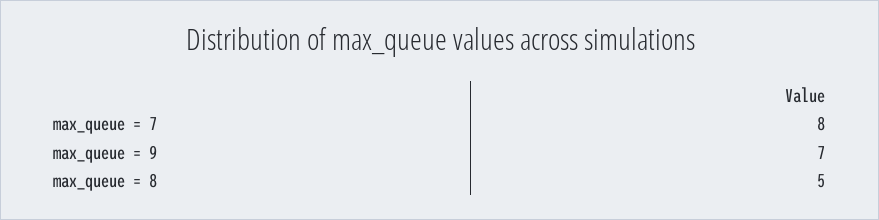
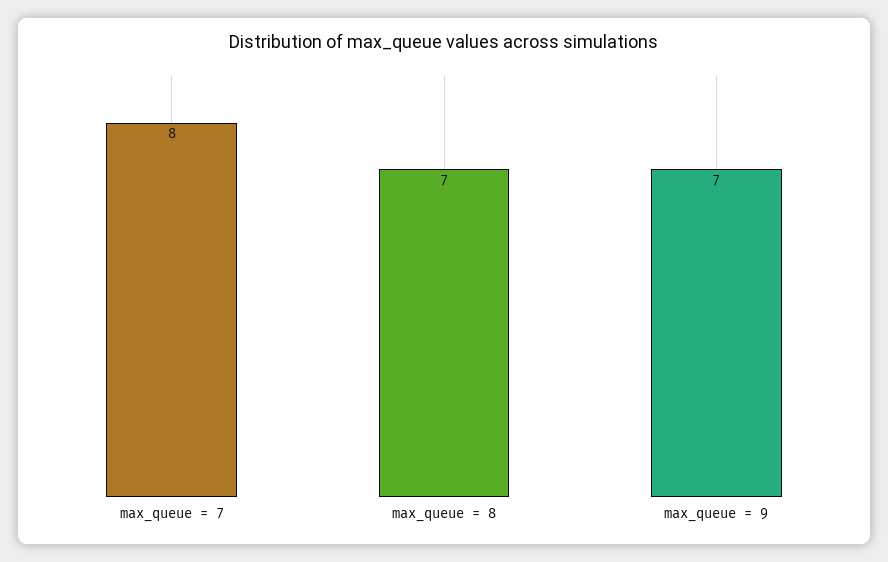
  {
    "max_queue = 7": 8,
    "max_queue = 9": 7,
-   "max_queue = 8": 5
+   "max_queue = 8": 7
  }

